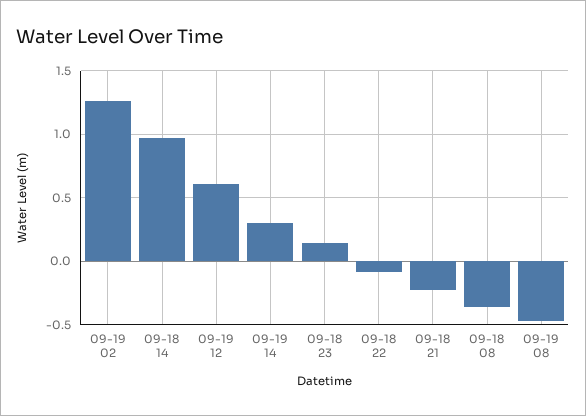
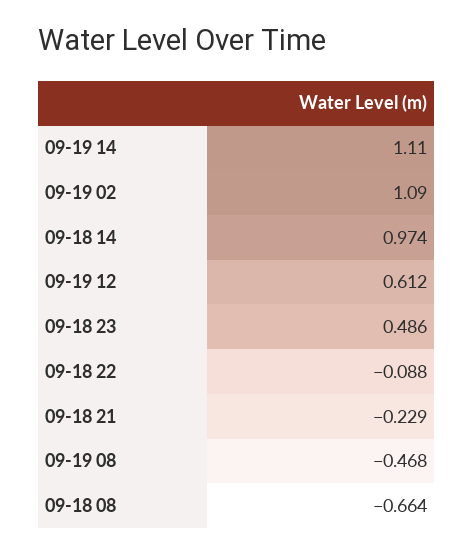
  {
-   "09-19 02": 1.25,
+   "09-19 02": 1.09,
    "09-18 14": 0.974,
    "09-19 12": 0.612,
-   "09-19 14": 0.3,
+   "09-19 14": 1.11,
-   "09-18 23": 0.15,
+   "09-18 23": 0.486,
    "09-18 22": -0.088,
    "09-18 21": -0.229,
-   "09-18 08": -0.35,
+   "09-18 08": -0.664,
    "09-19 08": -0.468
  }

